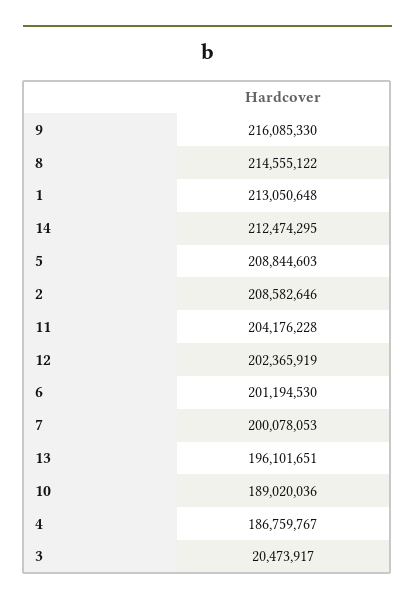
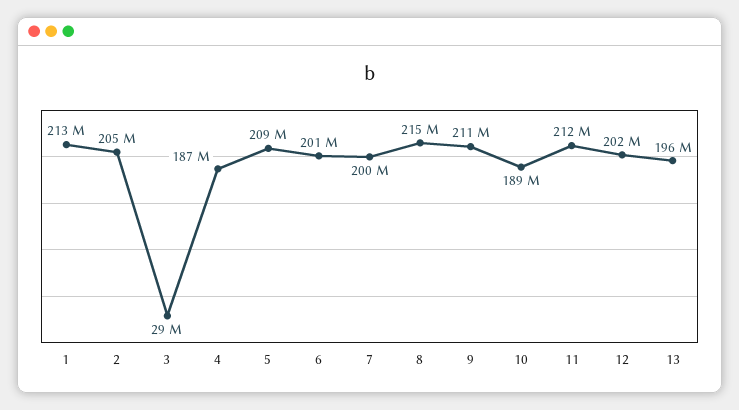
  {
-   "9": 216085330,
+   "9": 211000000,
    "8": 214555122,
    "1": 213050648,
-   "14": 212474295,
    "5": 208844603,
-   "2": 208582646,
+   "2": 205000000,
-   "11": 204176228,
+   "11": 212000000,
    "12": 202365919,
    "6": 201194530,
    "7": 200078053,
    "13": 196101651,
    "10": 189020036,
    "4": 186759767,
-   "3": 20473917
+   "3": 29000000
  }

